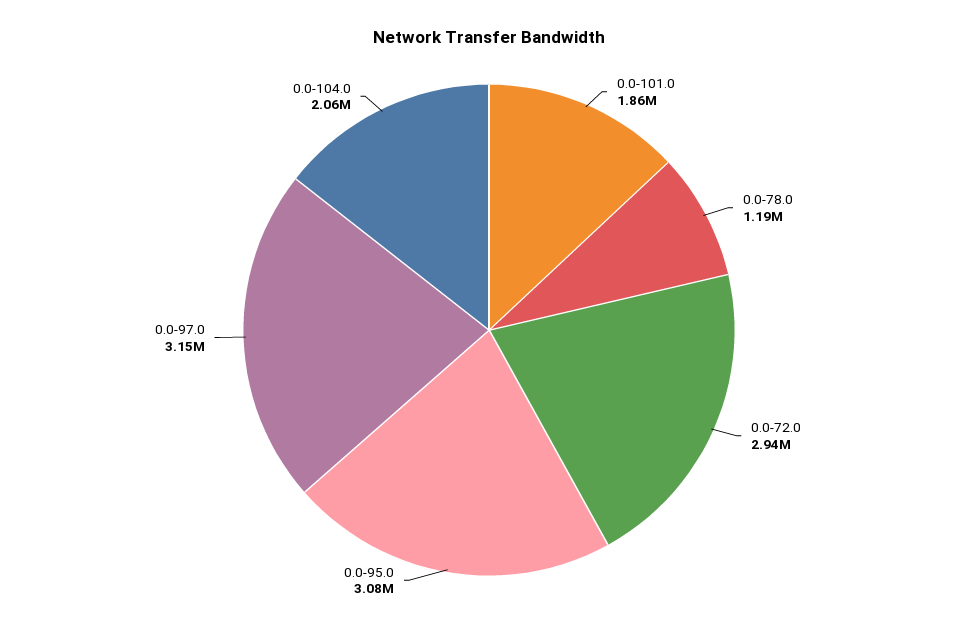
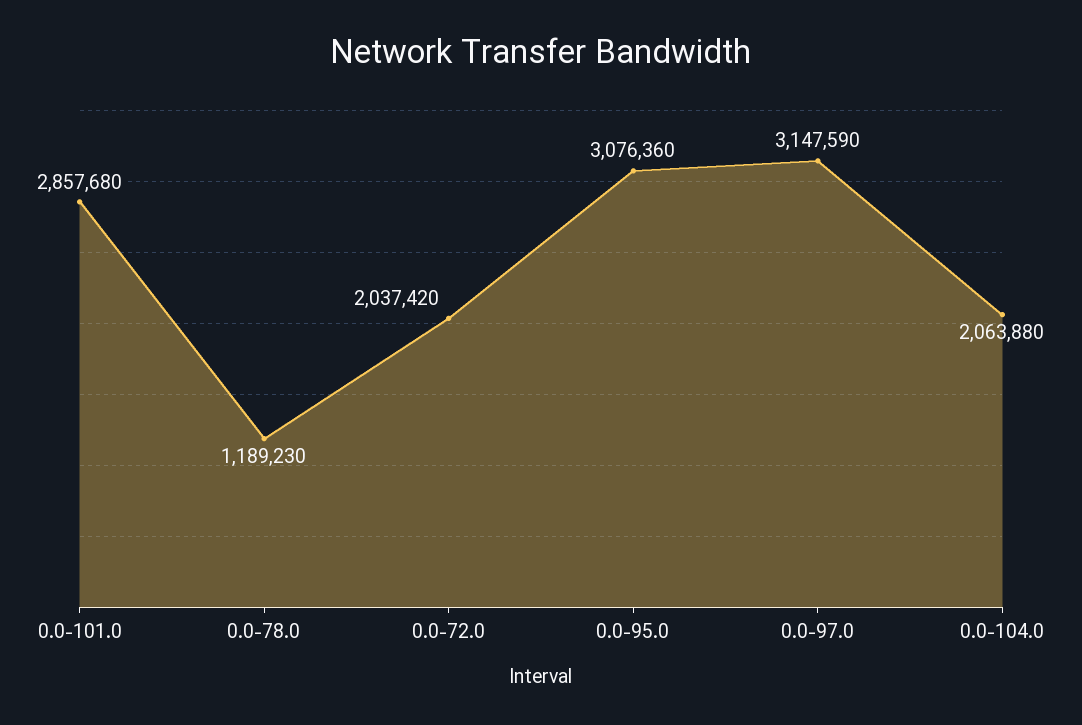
  {
-   "0.0-101.0": 1860000,
+   "0.0-101.0": 2857680,
    "0.0-78.0": 1189230,
-   "0.0-72.0": 2940000,
+   "0.0-72.0": 2037420,
    "0.0-95.0": 3076360,
    "0.0-97.0": 3147590,
    "0.0-104.0": 2063880
  }

